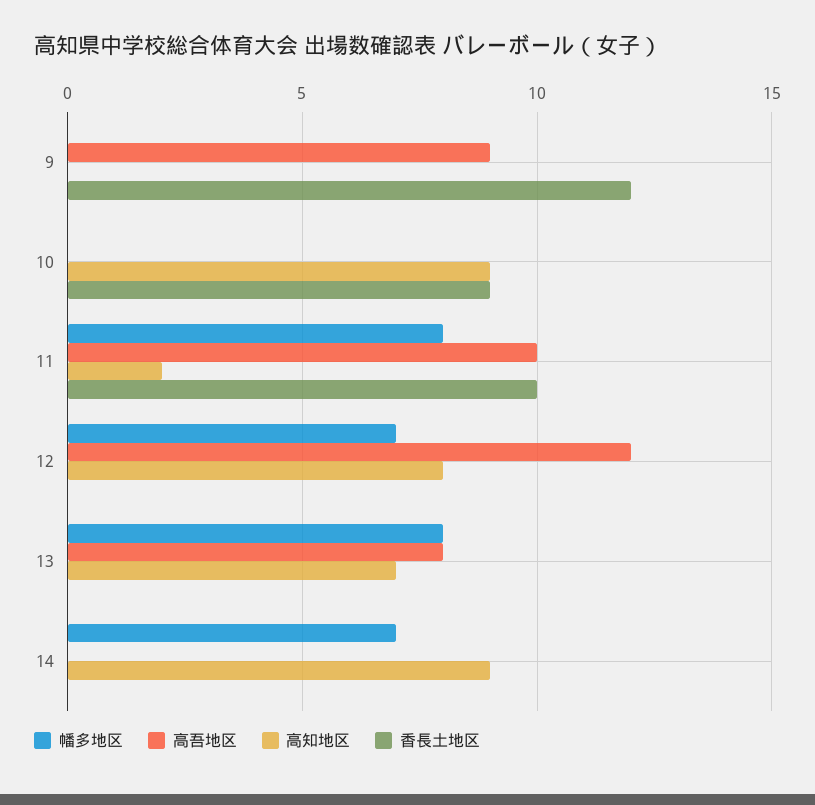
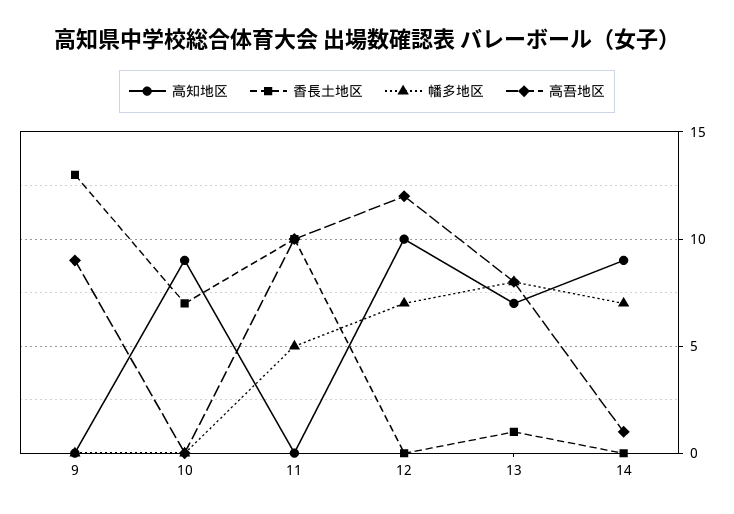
  {
    "幡多地区": {
      "9": 0,
      "10": 0,
-     "11": 8,
+     "11": 5,
      "12": 7,
      "13": 8,
      "14": 7
    },
    "高吾地区": {
      "9": 9,
      "10": 0,
      "11": 10,
      "12": 12,
      "13": 8,
-     "14": 0
+     "14": 1
    },
    "高知地区": {
      "9": 0,
      "10": 9,
-     "11": 2,
+     "11": 0,
-     "12": 8,
+     "12": 10,
      "13": 7,
      "14": 9
    },
    "香長土地区": {
-     "9": 12,
+     "9": 13,
-     "10": 9,
+     "10": 7,
      "11": 10,
      "12": 0,
-     "13": 0,
+     "13": 1,
      "14": 0
    }
  }

